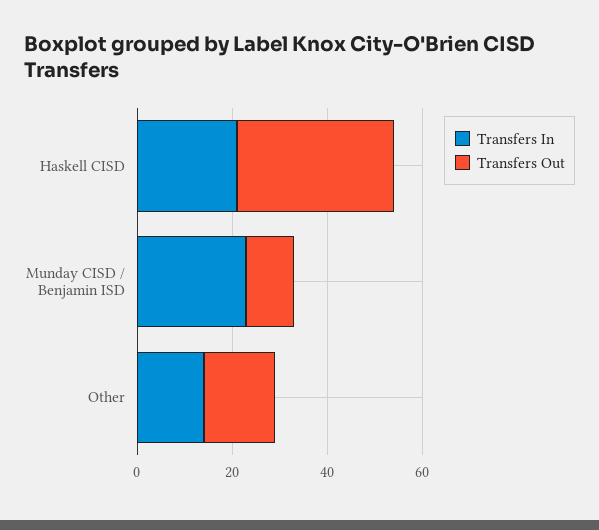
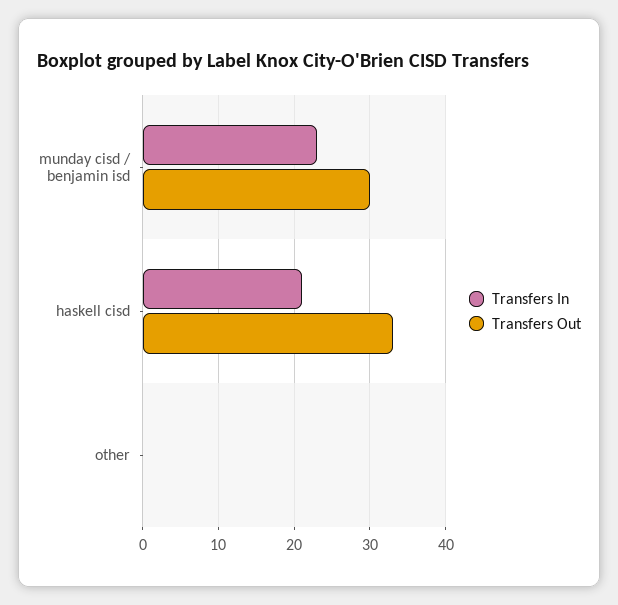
  {
    "Transfers In": {
      "Haskell CISD": 21,
      "Munday CISD / Benjamin ISD": 23,
-     "Other": 15
+     "Other": 0
    },
    "Transfers Out": {
      "Haskell CISD": 33,
-     "Munday CISD / Benjamin ISD": 10,
+     "Munday CISD / Benjamin ISD": 30,
-     "Other": 15
+     "Other": 0
    }
  }

